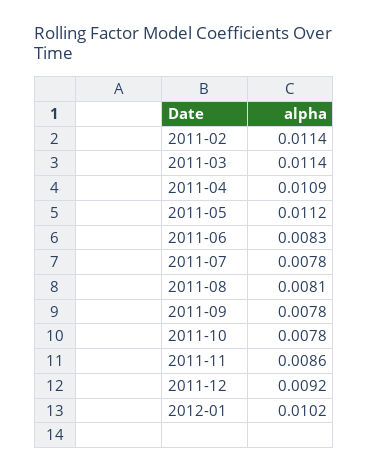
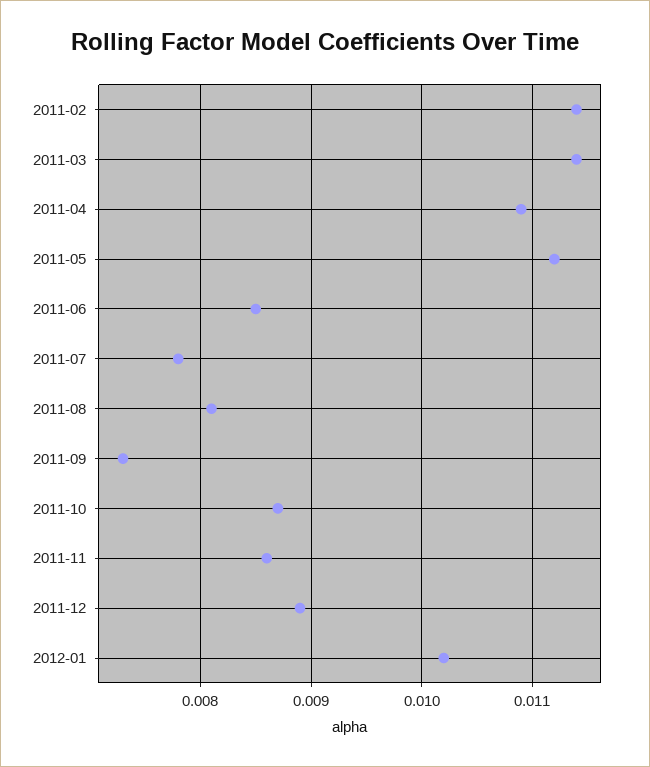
  {
    "2011-02": 0.0114,
    "2011-03": 0.0114,
    "2011-04": 0.0109,
    "2011-05": 0.0112,
-   "2011-06": 0.0083,
+   "2011-06": 0.0085,
    "2011-07": 0.0078,
    "2011-08": 0.0081,
-   "2011-09": 0.0078,
+   "2011-09": 0.0073,
-   "2011-10": 0.0078,
+   "2011-10": 0.0087,
    "2011-11": 0.0086,
-   "2011-12": 0.0092,
+   "2011-12": 0.0089,
    "2012-01": 0.0102
  }

